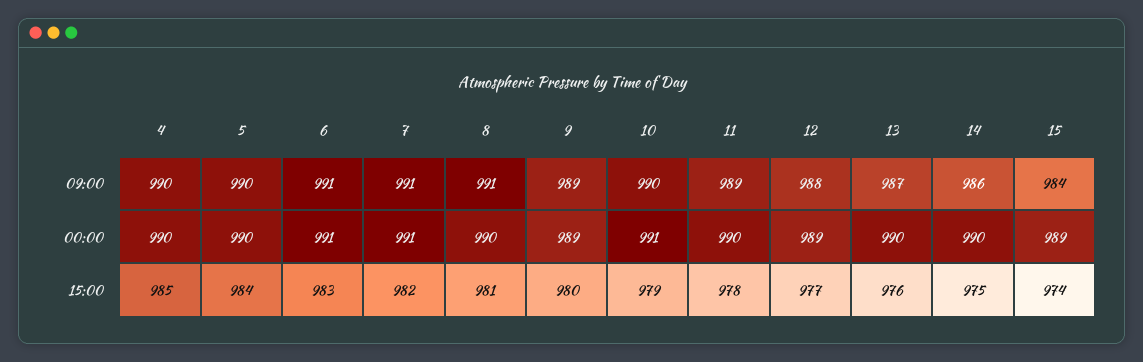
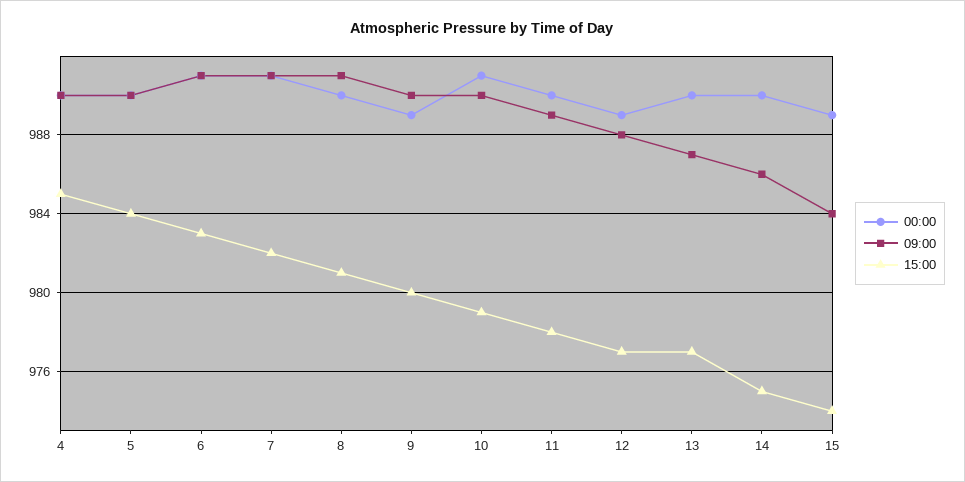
  {
    "09:00": {
      "4": 990,
      "5": 990,
      "6": 991,
      "7": 991,
      "8": 991,
-     "9": 989,
+     "9": 990,
      "10": 990,
      "11": 989,
      "12": 988,
      "13": 987,
      "14": 986,
      "15": 984
    },
    "00:00": {
      "4": 990,
      "5": 990,
      "6": 991,
      "7": 991,
      "8": 990,
      "9": 989,
      "10": 991,
      "11": 990,
      "12": 989,
      "13": 990,
      "14": 990,
      "15": 989
    },
    "15:00": {
      "4": 985,
      "5": 984,
      "6": 983,
      "7": 982,
      "8": 981,
      "9": 980,
      "10": 979,
      "11": 978,
      "12": 977,
-     "13": 976,
+     "13": 977,
      "14": 975,
      "15": 974
    }
  }

